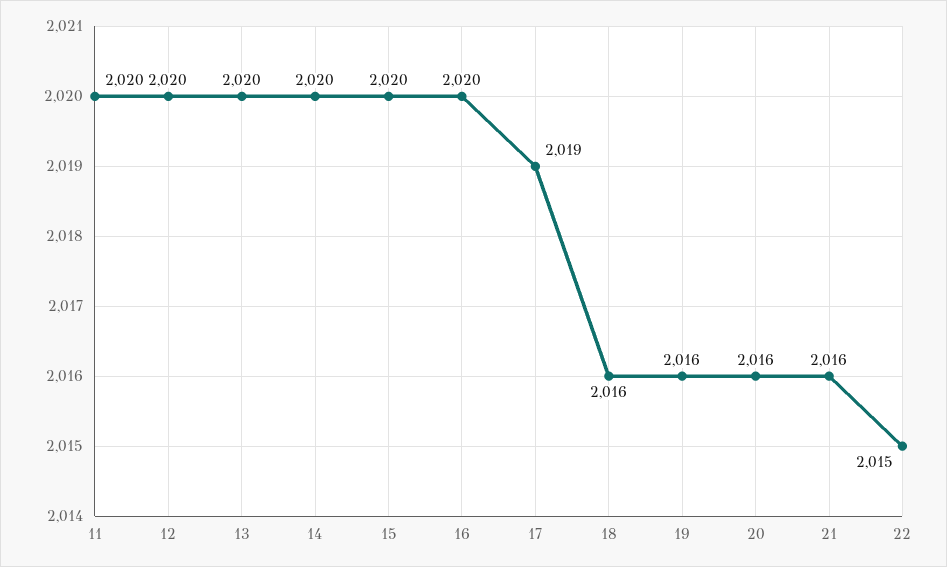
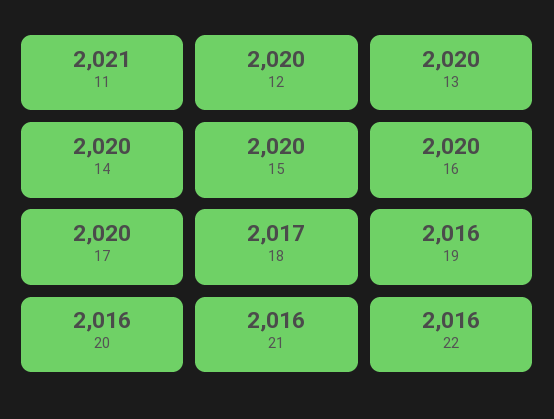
  {
-   "11": 2020,
+   "11": 2021,
    "12": 2020,
    "13": 2020,
    "14": 2020,
    "15": 2020,
    "16": 2020,
-   "17": 2019,
+   "17": 2020,
-   "18": 2016,
+   "18": 2017,
    "19": 2016,
    "20": 2016,
    "21": 2016,
-   "22": 2015
+   "22": 2016
  }

